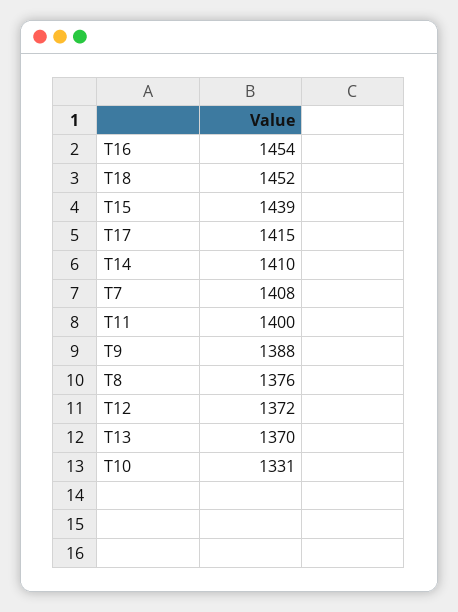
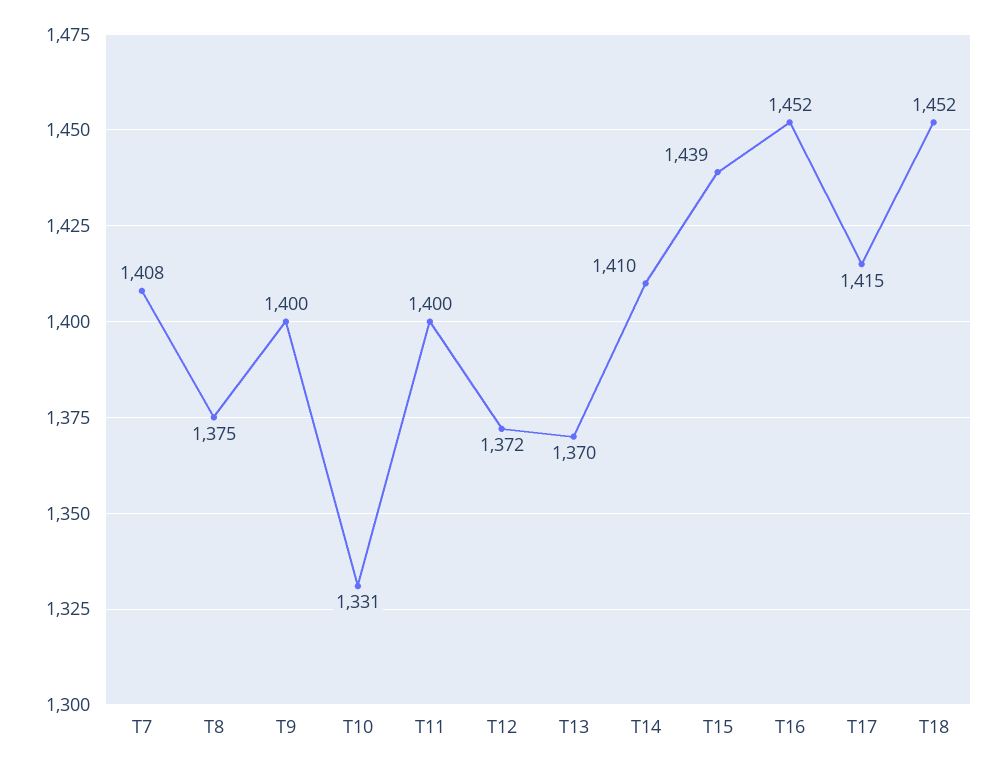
  {
-   "T16": 1454,
+   "T16": 1452,
    "T18": 1452,
    "T15": 1439,
    "T17": 1415,
    "T14": 1410,
    "T7": 1408,
    "T11": 1400,
-   "T9": 1388,
+   "T9": 1400,
-   "T8": 1376,
+   "T8": 1375,
    "T12": 1372,
    "T13": 1370,
    "T10": 1331
  }

